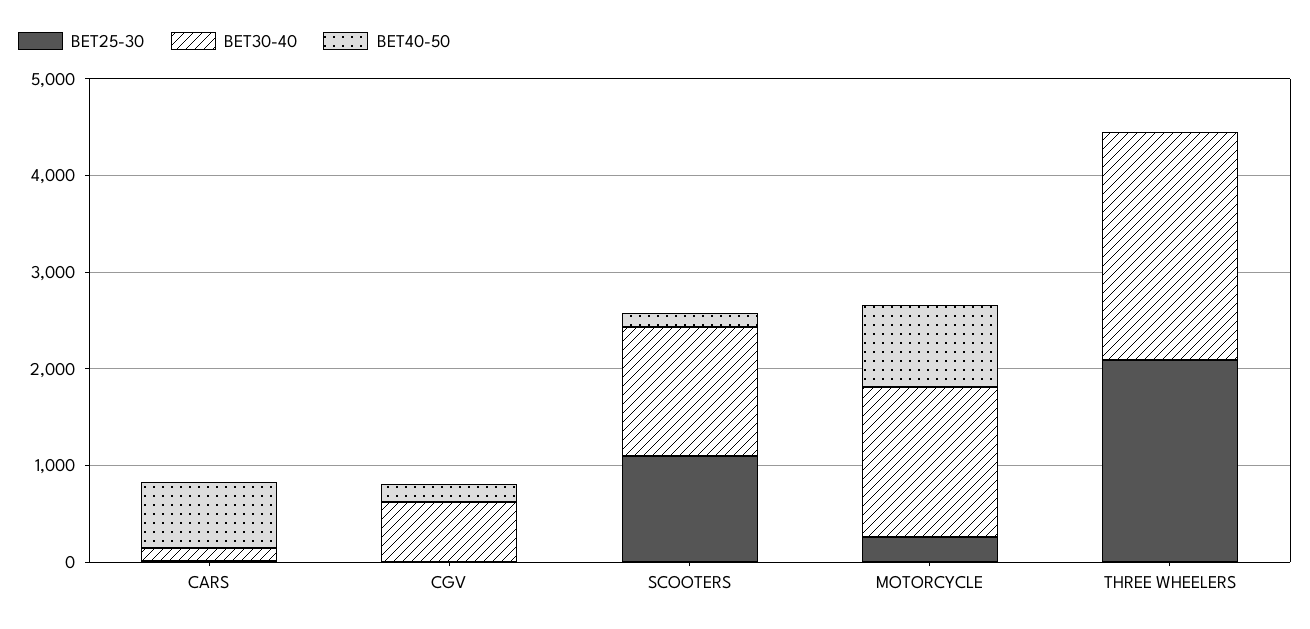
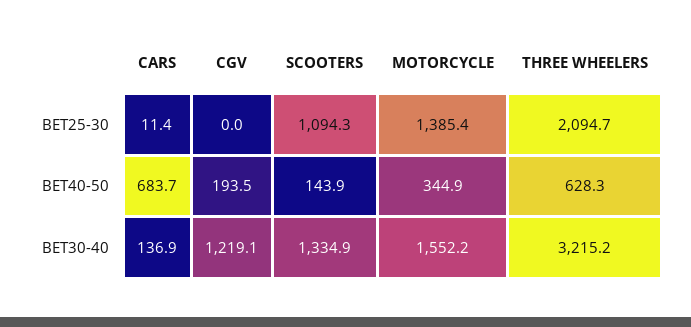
  {
    "BET25-30": {
      "CARS": 11.4,
      "CGV": 0,
      "SCOOTERS": 1094.3,
-     "MOTORCYCLE": 200,
+     "MOTORCYCLE": 1385.4,
      "THREE WHEELERS": 2094.7
    },
    "BET30-40": {
      "CARS": 136.9,
-     "CGV": 600,
+     "CGV": 1219.1,
      "SCOOTERS": 1334.9,
      "MOTORCYCLE": 1552.2,
-     "THREE WHEELERS": 2400
+     "THREE WHEELERS": 3215.2
    },
    "BET40-50": {
      "CARS": 683.7,
      "CGV": 193.5,
      "SCOOTERS": 143.9,
-     "MOTORCYCLE": 800,
+     "MOTORCYCLE": 344.9,
-     "THREE WHEELERS": 0
+     "THREE WHEELERS": 628.3
    }
  }

